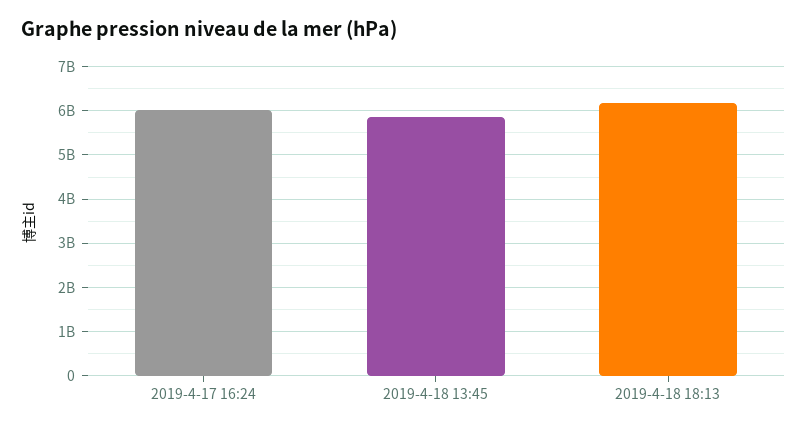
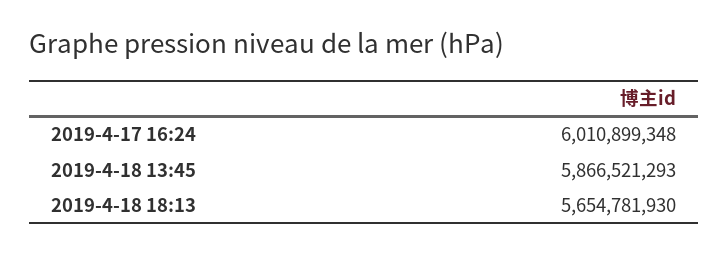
  {
    "2019-4-17 16:24": 6010899348,
    "2019-4-18 13:45": 5866521293,
-   "2019-4-18 18:13": 6200000000
+   "2019-4-18 18:13": 5654781930
  }

